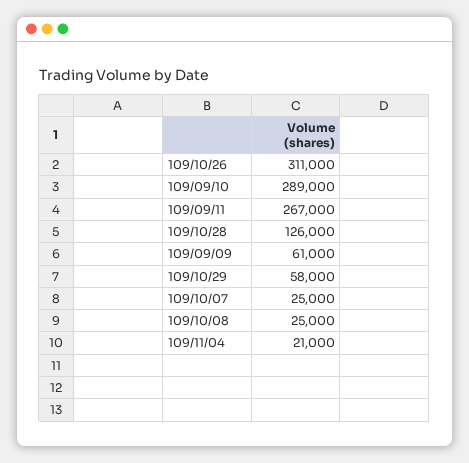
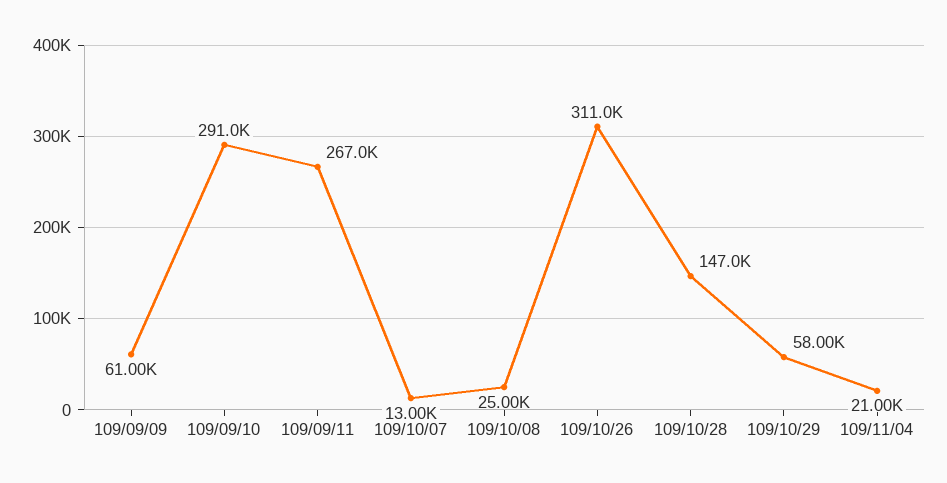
  {
    "109/10/26": 311000,
-   "109/09/10": 289000,
+   "109/09/10": 291000,
    "109/09/11": 267000,
-   "109/10/28": 126000,
+   "109/10/28": 147000,
    "109/09/09": 61000,
    "109/10/29": 58000,
-   "109/10/07": 25000,
+   "109/10/07": 13000,
    "109/10/08": 25000,
    "109/11/04": 21000
  }

